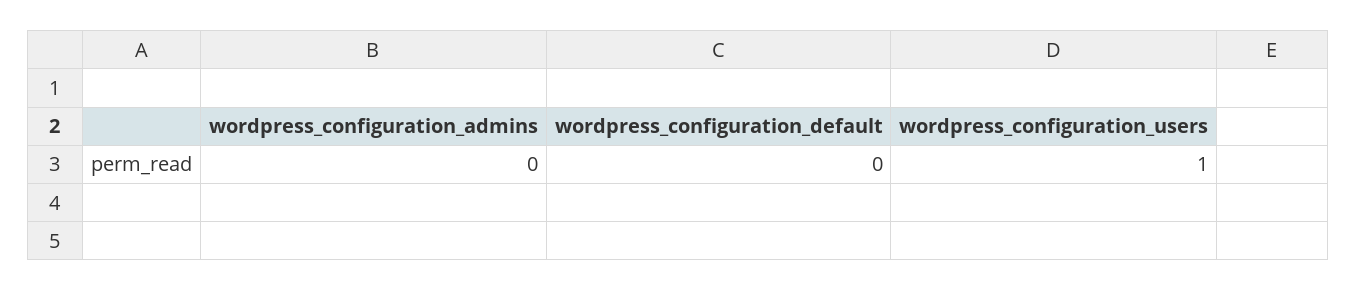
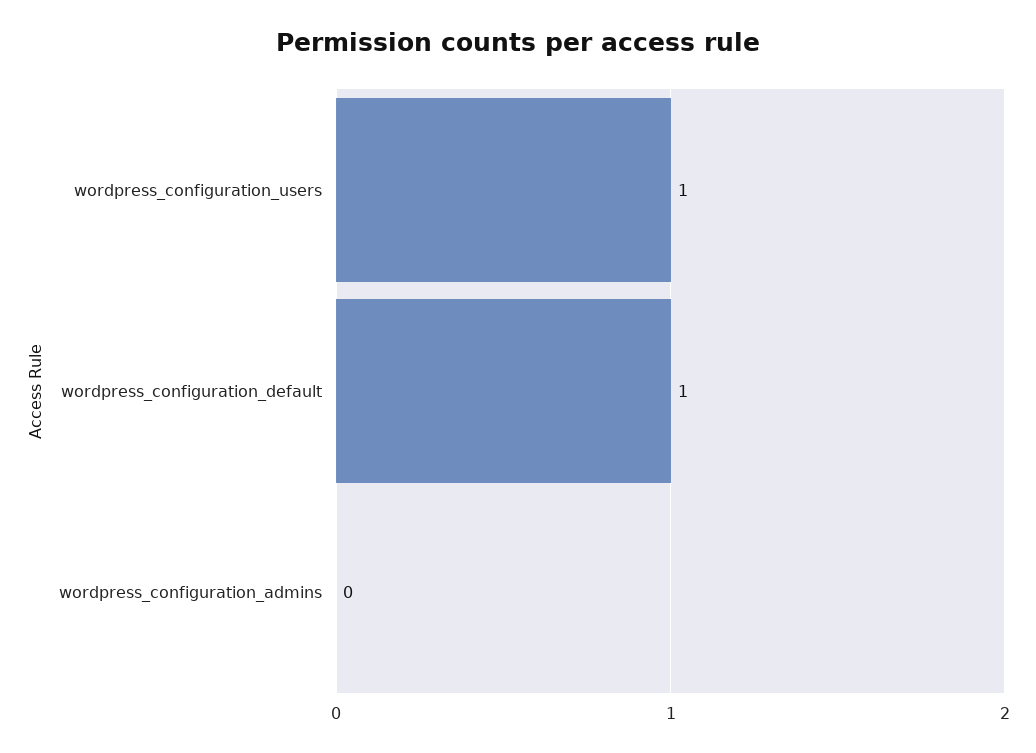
  {
    "wordpress_configuration_admins": 0,
-   "wordpress_configuration_default": 0,
+   "wordpress_configuration_default": 1,
    "wordpress_configuration_users": 1
  }

